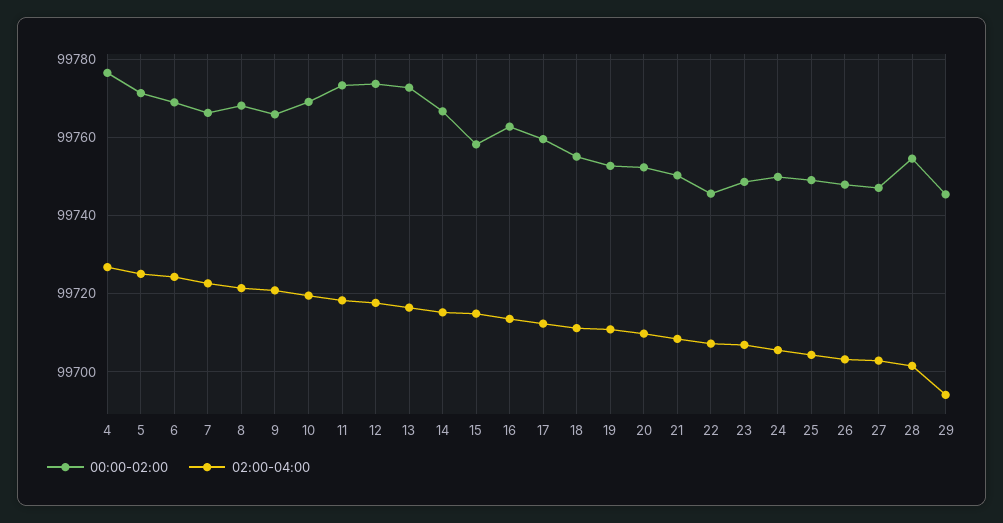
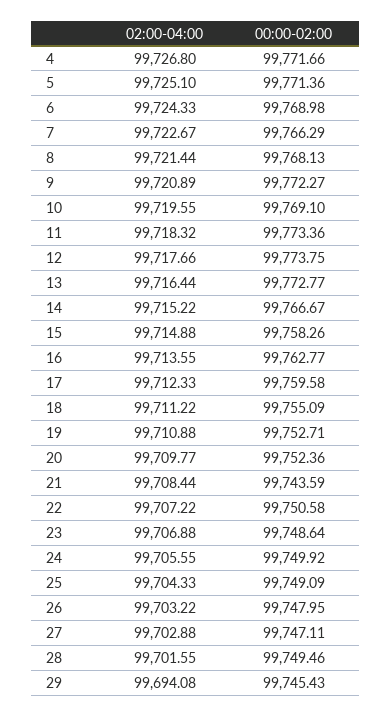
  {
    "00:00-02:00": {
-     "4": 99776,
+     "4": 99771.66,
      "5": 99771.36,
      "6": 99768.98,
      "7": 99766.29,
      "8": 99768.13,
-     "9": 99766,
+     "9": 99772.27,
      "10": 99769.1,
      "11": 99773.36,
      "12": 99773.75,
      "13": 99772.77,
      "14": 99766.67,
      "15": 99758.26,
      "16": 99762.77,
      "17": 99759.58,
      "18": 99755.09,
      "19": 99752.71,
      "20": 99752.36,
-     "21": 99750,
+     "21": 99743.59,
-     "22": 99746,
+     "22": 99750.58,
      "23": 99748.64,
      "24": 99749.92,
      "25": 99749.09,
      "26": 99747.95,
      "27": 99747.11,
-     "28": 99754,
+     "28": 99749.46,
      "29": 99745.43
    },
    "02:00-04:00": {
      "4": 99726.8,
      "5": 99725.1,
      "6": 99724.33,
      "7": 99722.67,
      "8": 99721.44,
      "9": 99720.89,
      "10": 99719.55,
      "11": 99718.32,
      "12": 99717.66,
      "13": 99716.44,
      "14": 99715.22,
      "15": 99714.88,
      "16": 99713.55,
      "17": 99712.33,
      "18": 99711.22,
      "19": 99710.88,
      "20": 99709.77,
      "21": 99708.44,
      "22": 99707.22,
      "23": 99706.88,
      "24": 99705.55,
      "25": 99704.33,
      "26": 99703.22,
      "27": 99702.88,
      "28": 99701.55,
      "29": 99694.08
    }
  }

